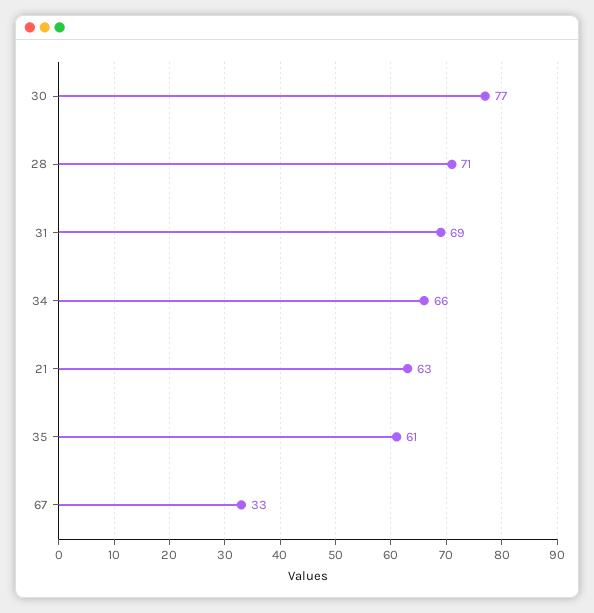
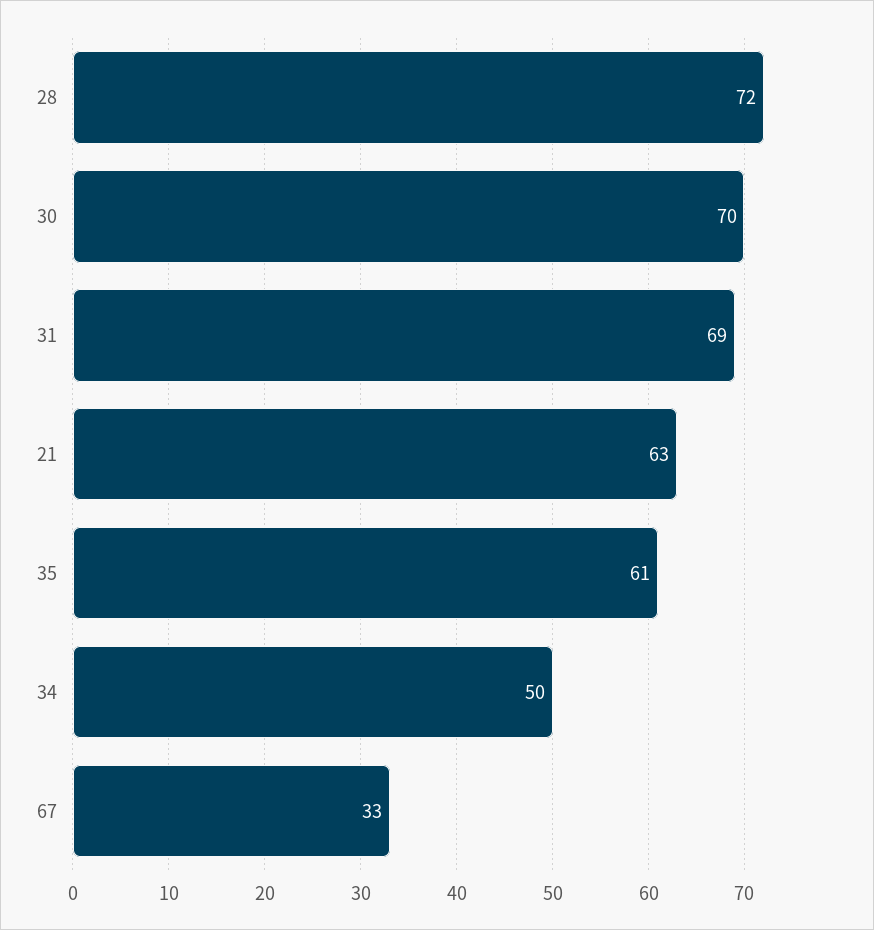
  {
-   "30": 77,
+   "30": 70,
-   "28": 71,
+   "28": 72,
    "31": 69,
-   "34": 66,
+   "34": 50,
    "21": 63,
    "35": 61,
    "67": 33
  }

